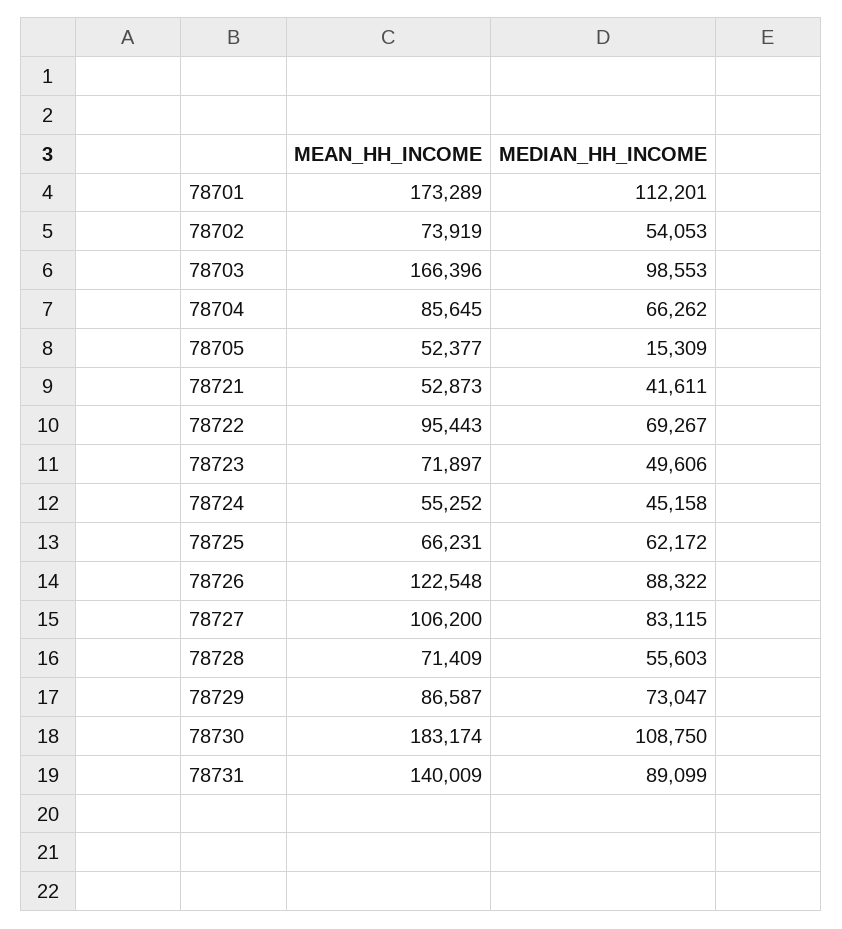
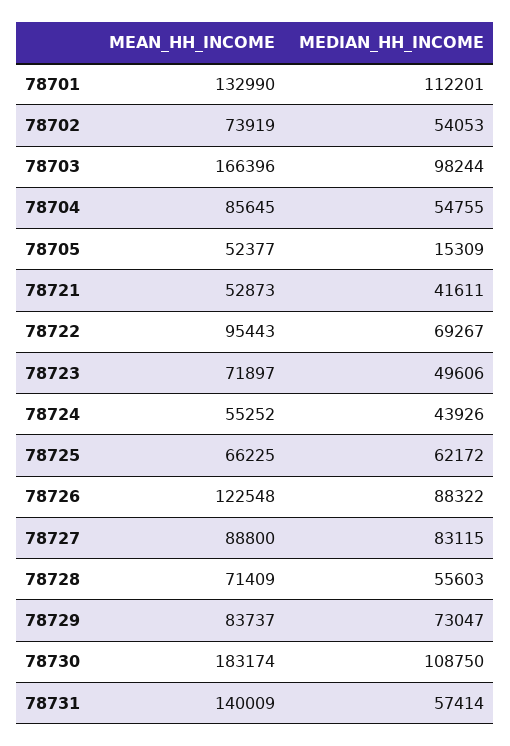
  {
    "MEAN_HH_INCOME": {
-     "78701": 173289,
+     "78701": 132990,
      "78702": 73919,
      "78703": 166396,
      "78704": 85645,
      "78705": 52377,
      "78721": 52873,
      "78722": 95443,
      "78723": 71897,
      "78724": 55252,
-     "78725": 66231,
+     "78725": 66225,
      "78726": 122548,
-     "78727": 106200,
+     "78727": 88800,
      "78728": 71409,
-     "78729": 86587,
+     "78729": 83737,
      "78730": 183174,
      "78731": 140009
    },
    "MEDIAN_HH_INCOME": {
      "78701": 112201,
      "78702": 54053,
-     "78703": 98553,
+     "78703": 98244,
-     "78704": 66262,
+     "78704": 54755,
      "78705": 15309,
      "78721": 41611,
      "78722": 69267,
      "78723": 49606,
-     "78724": 45158,
+     "78724": 43926,
      "78725": 62172,
      "78726": 88322,
      "78727": 83115,
      "78728": 55603,
      "78729": 73047,
      "78730": 108750,
-     "78731": 89099
+     "78731": 57414
    }
  }

